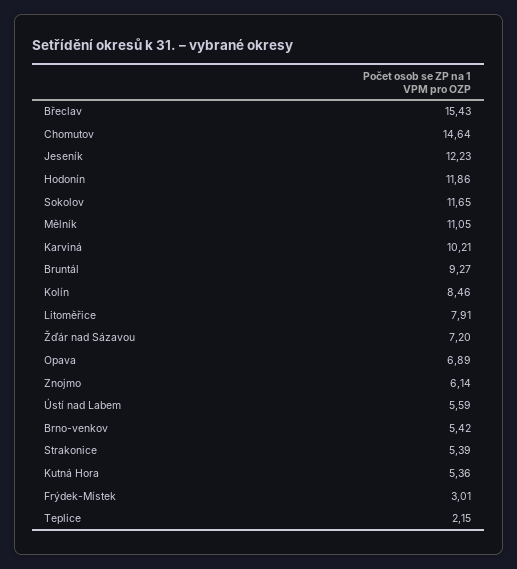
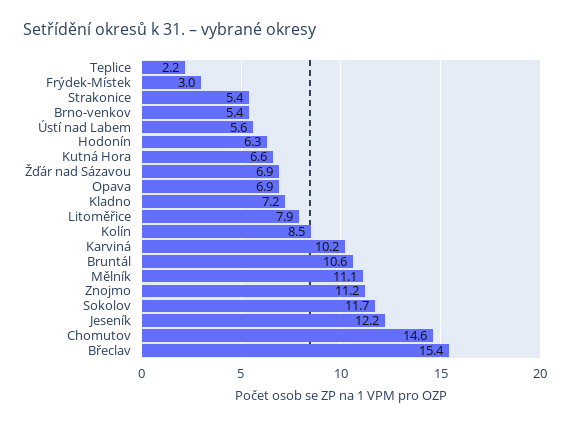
  {
    "Břeclav": 15.43,
    "Chomutov": 14.64,
    "Jeseník": 12.23,
-   "Hodonín": 11.86,
+   "Hodonín": 6.3,
    "Sokolov": 11.65,
    "Mělník": 11.05,
    "Karviná": 10.21,
-   "Bruntál": 9.27,
+   "Bruntál": 10.6,
    "Kolín": 8.46,
    "Litoměřice": 7.91,
-   "Žďár nad Sázavou": 7.2,
+   "Žďár nad Sázavou": 6.9,
    "Opava": 6.89,
-   "Znojmo": 6.14,
+   "Znojmo": 11.2,
    "Ústí nad Labem": 5.59,
    "Brno-venkov": 5.42,
    "Strakonice": 5.39,
-   "Kutná Hora": 5.36,
+   "Kutná Hora": 6.6,
    "Frýdek-Místek": 3.01,
-   "Teplice": 2.15
+   "Teplice": 2.15,
+   "Kladno": 7.2
  }

